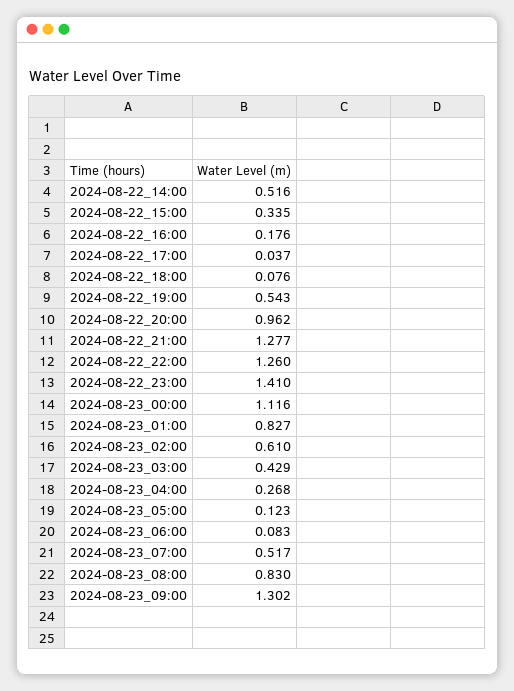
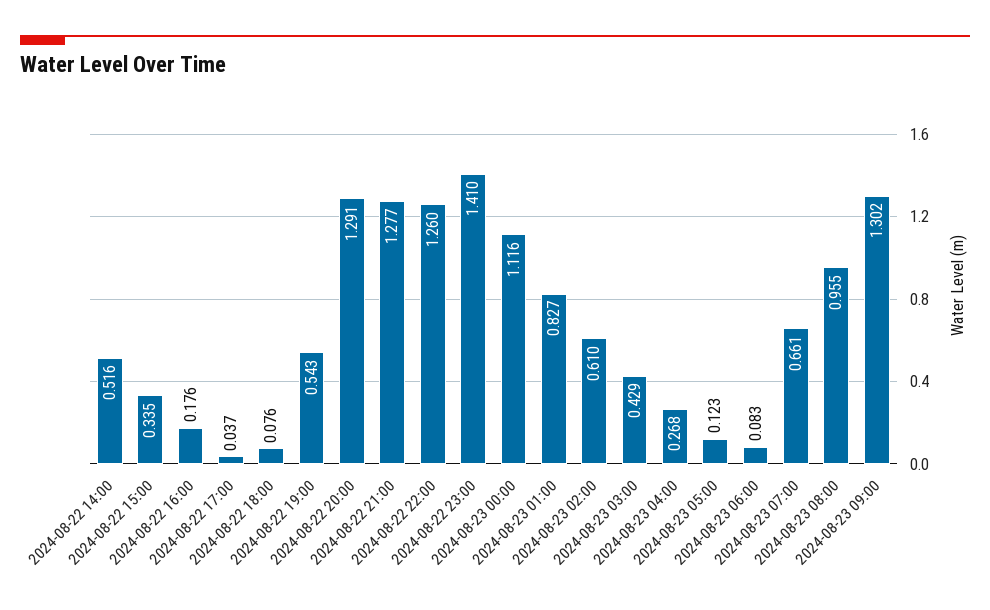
  {
    "2024-08-22_14:00": 0.516,
    "2024-08-22_15:00": 0.335,
    "2024-08-22_16:00": 0.176,
    "2024-08-22_17:00": 0.037,
    "2024-08-22_18:00": 0.076,
    "2024-08-22_19:00": 0.543,
-   "2024-08-22_20:00": 0.962,
+   "2024-08-22_20:00": 1.291,
    "2024-08-22_21:00": 1.277,
    "2024-08-22_22:00": 1.26,
    "2024-08-22_23:00": 1.41,
    "2024-08-23_00:00": 1.116,
    "2024-08-23_01:00": 0.827,
    "2024-08-23_02:00": 0.61,
    "2024-08-23_03:00": 0.429,
    "2024-08-23_04:00": 0.268,
    "2024-08-23_05:00": 0.123,
    "2024-08-23_06:00": 0.083,
-   "2024-08-23_07:00": 0.517,
+   "2024-08-23_07:00": 0.661,
-   "2024-08-23_08:00": 0.83,
+   "2024-08-23_08:00": 0.955,
    "2024-08-23_09:00": 1.302
  }

